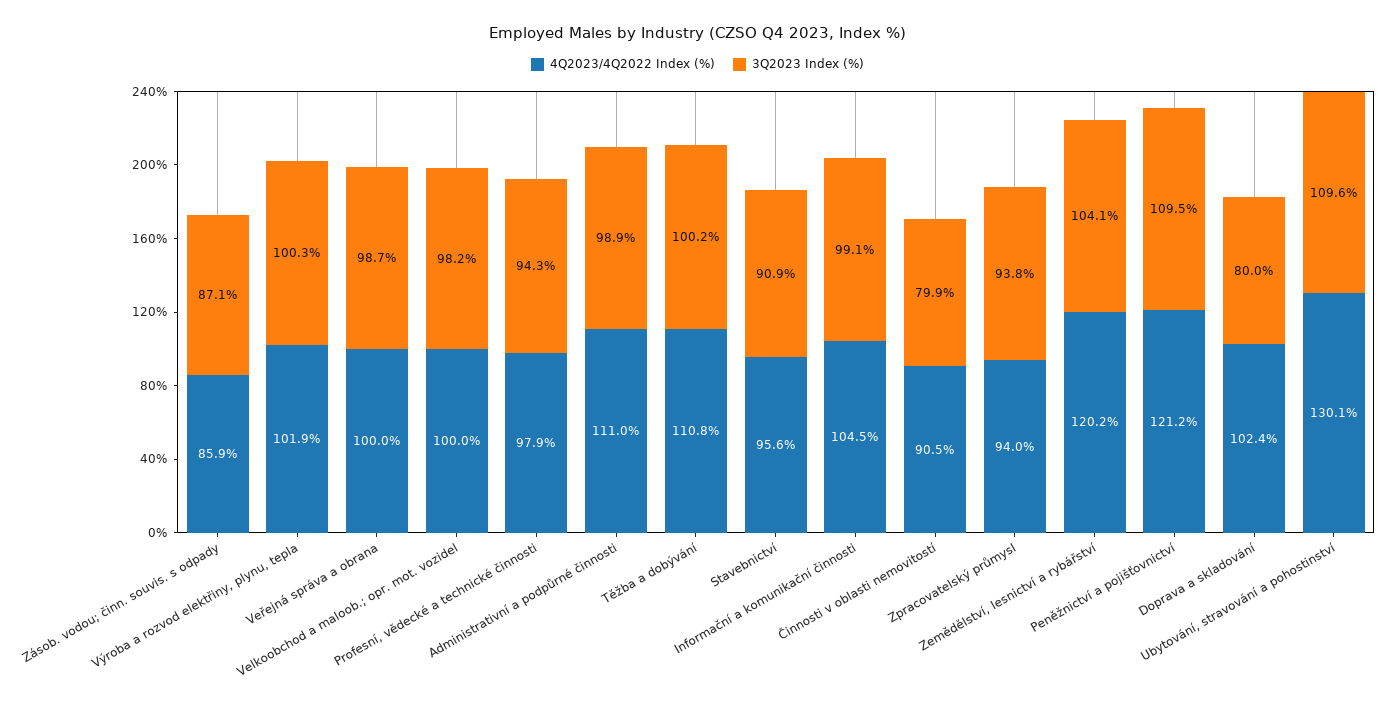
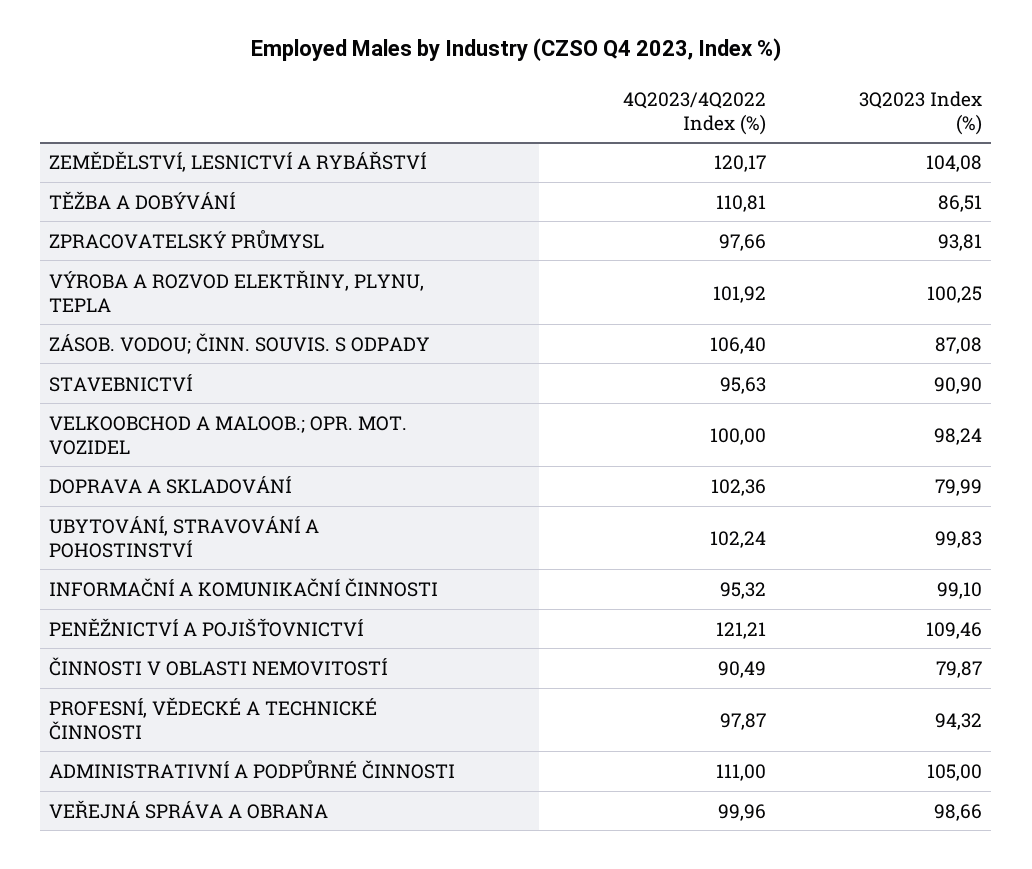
  {
    "4Q2023/4Q2022 Index (%)": {
-     "Zásob. vodou; činn. souvis. s odpady": 85.9,
+     "Zásob. vodou; činn. souvis. s odpady": 106.4,
      "Výroba a rozvod elektřiny, plynu, tepla": 101.92,
      "Veřejná správa a obrana": 99.96,
      "Velkoobchod a maloob.; opr. mot. vozidel": 100,
      "Profesní, vědecké a technické činnosti": 97.87,
      "Administrativní a podpůrné činnosti": 111,
      "Těžba a dobývání": 110.81,
      "Stavebnictví": 95.63,
-     "Informační a komunikační činnosti": 104.5,
+     "Informační a komunikační činnosti": 95.32,
      "Činnosti v oblasti nemovitostí": 90.49,
-     "Zpracovatelský průmysl": 94,
+     "Zpracovatelský průmysl": 97.66,
      "Zemědělství, lesnictví a rybářství": 120.17,
      "Peněžnictví a pojišťovnictví": 121.21,
      "Doprava a skladování": 102.36,
-     "Ubytování, stravování a pohostinství": 130.1
+     "Ubytování, stravování a pohostinství": 102.24
    },
    "3Q2023 Index (%)": {
      "Zásob. vodou; činn. souvis. s odpady": 87.08,
      "Výroba a rozvod elektřiny, plynu, tepla": 100.25,
      "Veřejná správa a obrana": 98.66,
      "Velkoobchod a maloob.; opr. mot. vozidel": 98.24,
      "Profesní, vědecké a technické činnosti": 94.32,
-     "Administrativní a podpůrné činnosti": 98.9,
+     "Administrativní a podpůrné činnosti": 105,
-     "Těžba a dobývání": 100.2,
+     "Těžba a dobývání": 86.51,
      "Stavebnictví": 90.9,
      "Informační a komunikační činnosti": 99.1,
      "Činnosti v oblasti nemovitostí": 79.87,
      "Zpracovatelský průmysl": 93.81,
      "Zemědělství, lesnictví a rybářství": 104.08,
      "Peněžnictví a pojišťovnictví": 109.46,
      "Doprava a skladování": 79.99,
-     "Ubytování, stravování a pohostinství": 109.6
+     "Ubytování, stravování a pohostinství": 99.83
    }
  }

